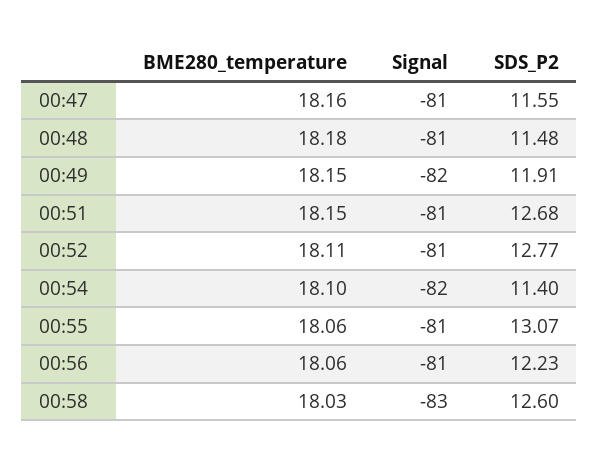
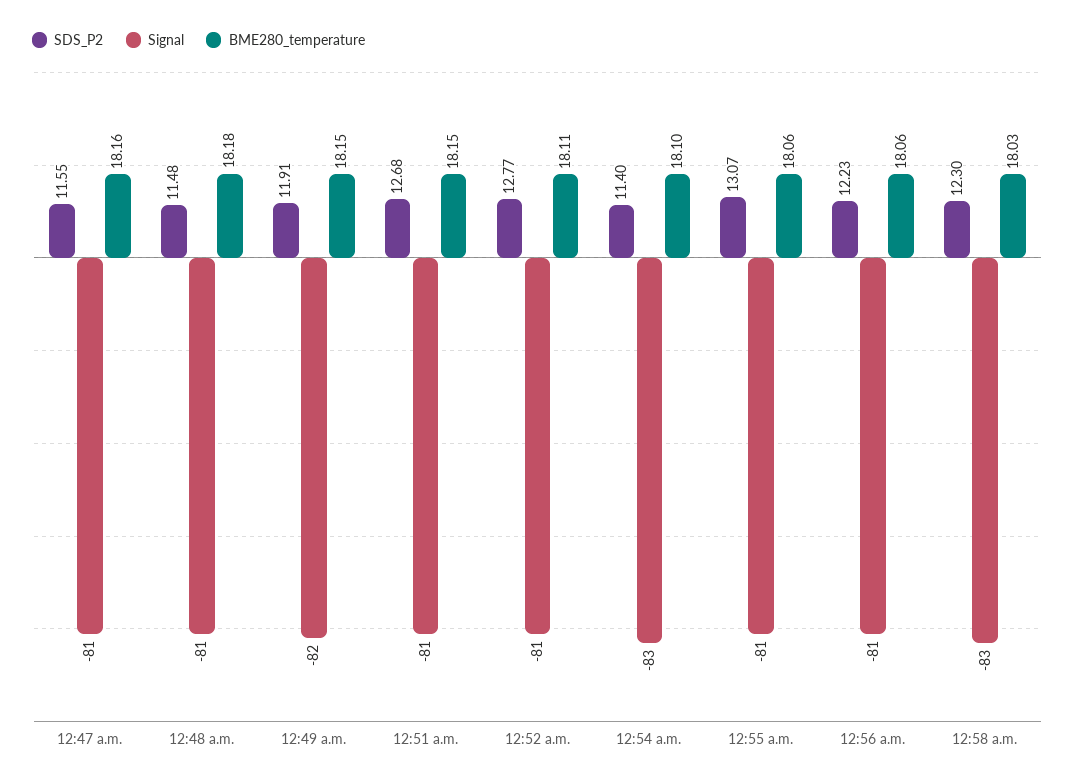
  {
    "BME280_temperature": {
      "00:47": 18.16,
      "00:48": 18.18,
      "00:49": 18.15,
      "00:51": 18.15,
      "00:52": 18.11,
      "00:54": 18.1,
      "00:55": 18.06,
      "00:56": 18.06,
      "00:58": 18.03
    },
    "Signal": {
      "00:47": -81,
      "00:48": -81,
      "00:49": -82,
      "00:51": -81,
      "00:52": -81,
-     "00:54": -82,
+     "00:54": -83,
      "00:55": -81,
      "00:56": -81,
      "00:58": -83
    },
    "SDS_P2": {
      "00:47": 11.55,
      "00:48": 11.48,
      "00:49": 11.91,
      "00:51": 12.68,
      "00:52": 12.77,
      "00:54": 11.4,
      "00:55": 13.07,
      "00:56": 12.23,
-     "00:58": 12.6
+     "00:58": 12.3
    }
  }

